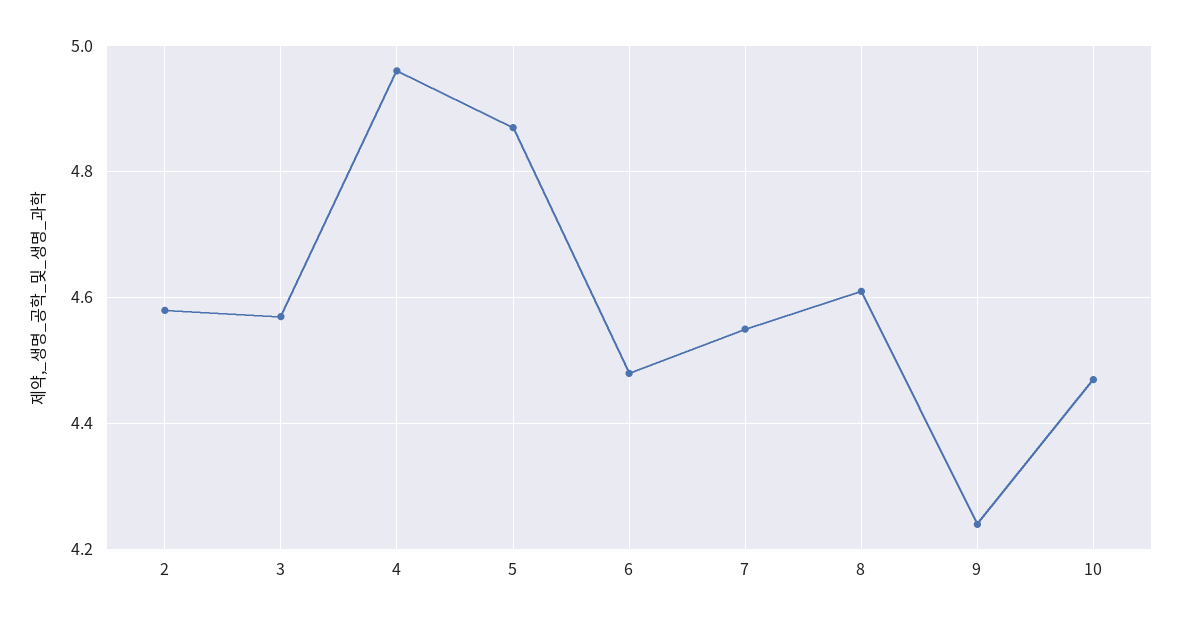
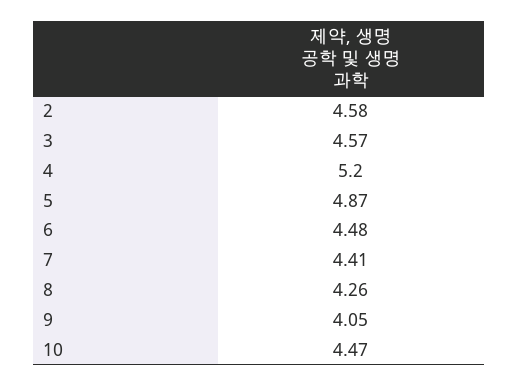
  {
    "2": 4.58,
    "3": 4.57,
-   "4": 4.95,
+   "4": 5.2,
    "5": 4.87,
    "6": 4.48,
-   "7": 4.55,
+   "7": 4.41,
-   "8": 4.6,
+   "8": 4.26,
-   "9": 4.25,
+   "9": 4.05,
    "10": 4.47
  }

